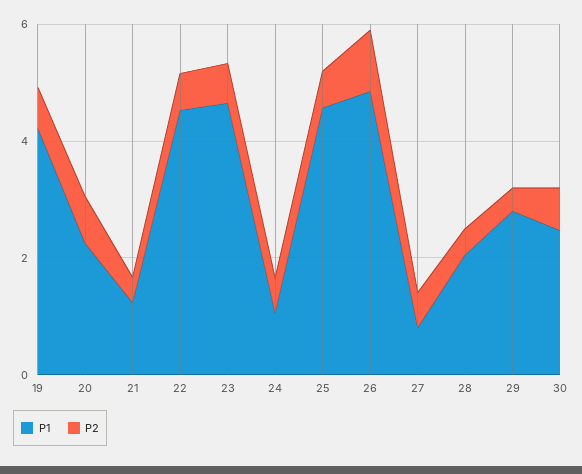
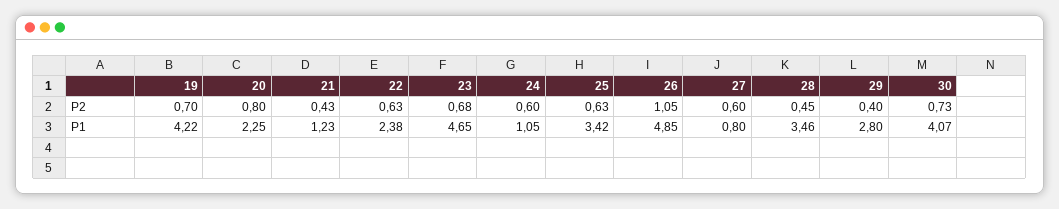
  {
    "P1": {
      "19": 4.22,
      "20": 2.25,
      "21": 1.23,
-     "22": 4.5,
+     "22": 2.38,
      "23": 4.65,
      "24": 1.05,
-     "25": 4.5,
+     "25": 3.42,
      "26": 4.85,
      "27": 0.8,
-     "28": 2,
+     "28": 3.46,
      "29": 2.8,
-     "30": 2.5
+     "30": 4.07
    },
    "P2": {
      "19": 0.7,
      "20": 0.8,
      "21": 0.43,
      "22": 0.63,
      "23": 0.68,
      "24": 0.6,
      "25": 0.63,
      "26": 1.05,
      "27": 0.6,
      "28": 0.45,
      "29": 0.4,
      "30": 0.73
    }
  }

